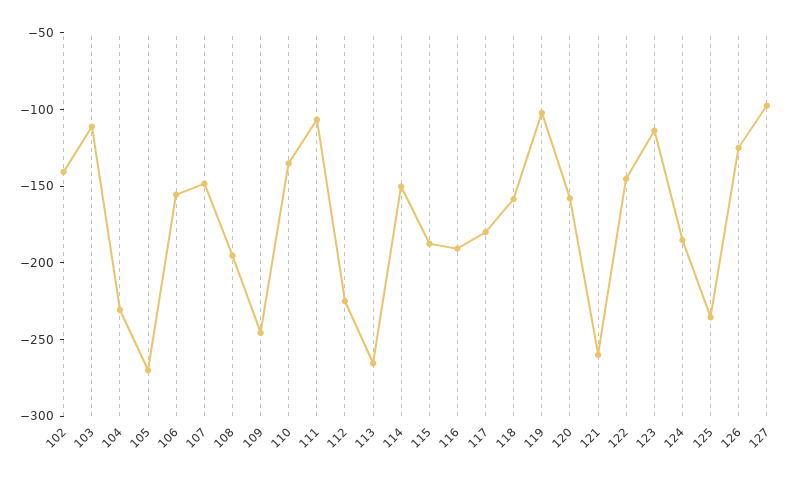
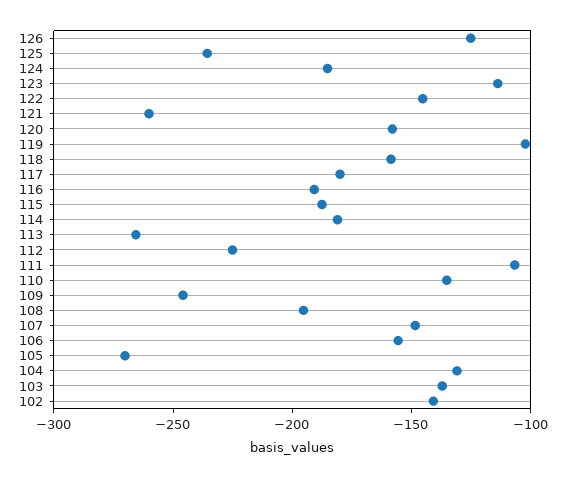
  {
    "102": -140,
-   "103": -110,
+   "103": -140,
-   "104": -230,
+   "104": -130,
    "105": -270,
    "106": -160,
    "107": -150,
    "108": -200,
    "109": -250,
    "110": -140,
    "111": -110,
    "112": -230,
    "113": -270,
-   "114": -150,
+   "114": -180,
    "115": -190,
    "116": -190,
    "117": -180,
    "118": -160,
    "119": -100,
    "120": -160,
    "121": -260,
    "122": -150,
    "123": -110,
    "124": -190,
    "125": -240,
-   "126": -130,
+   "126": -130
-   "127": -100
  }

